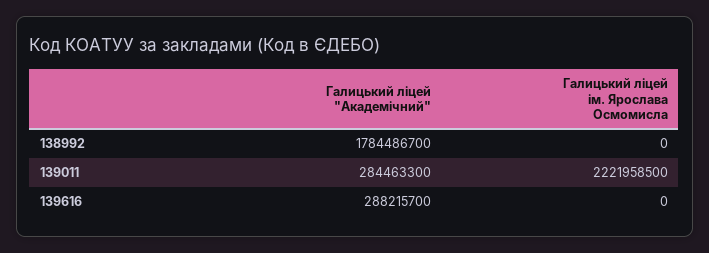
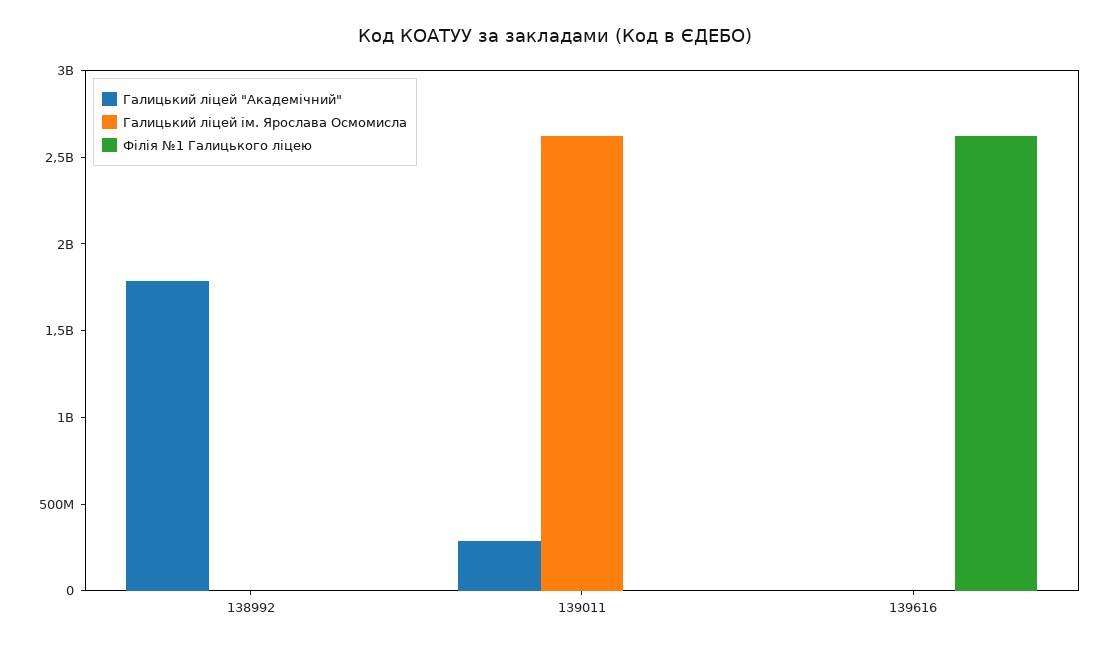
  {
    "Галицький ліцей \"Академічний\"": {
      "138992": 1784486700,
      "139011": 284463300,
-     "139616": 288215700
+     "139616": 0
    },
    "Галицький ліцей ім. Ярослава Осмомисла": {
      "138992": 0,
-     "139011": 2221958500,
+     "139011": 2600000000,
      "139616": 0
-   }
+   },
+   "Філія №1 Галицького ліцею": {
+     "138992": 0,
+     "139011": 0,
+     "139616": 2600000000
+   }
  }

